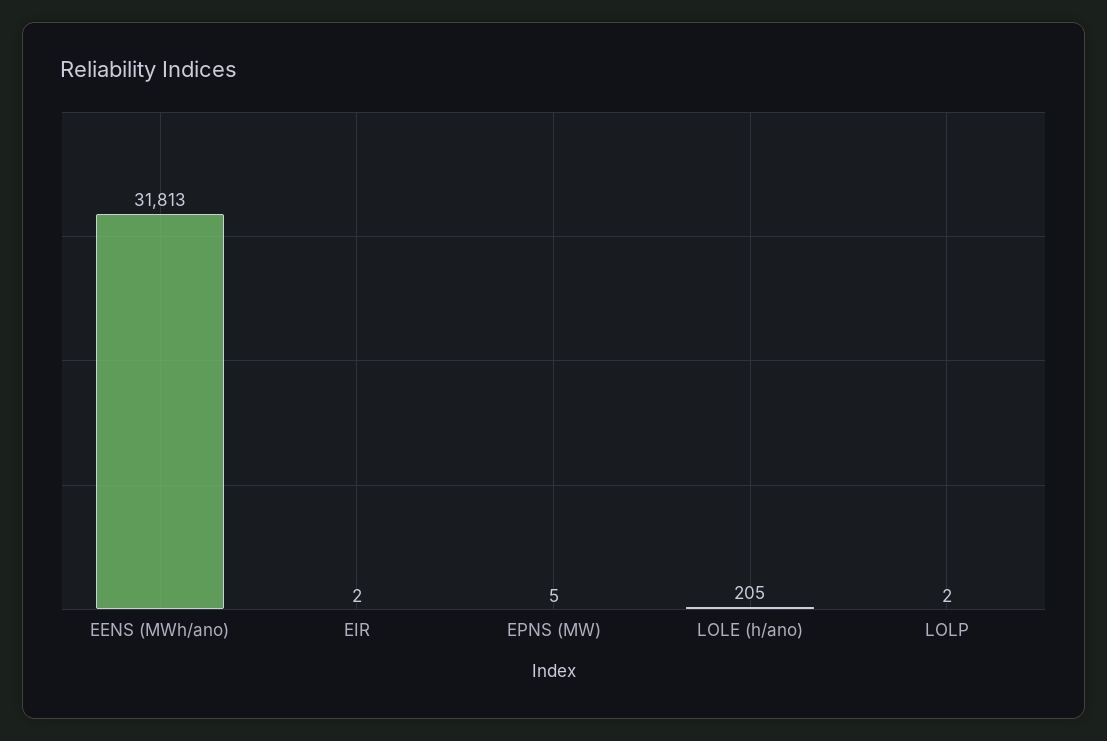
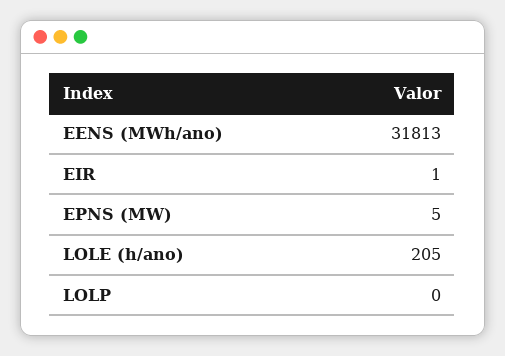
  {
    "EENS (MWh/ano)": 31813,
-   "EIR": 2,
+   "EIR": 1,
    "EPNS (MW)": 5,
    "LOLE (h/ano)": 205,
-   "LOLP": 2
+   "LOLP": 0
  }

